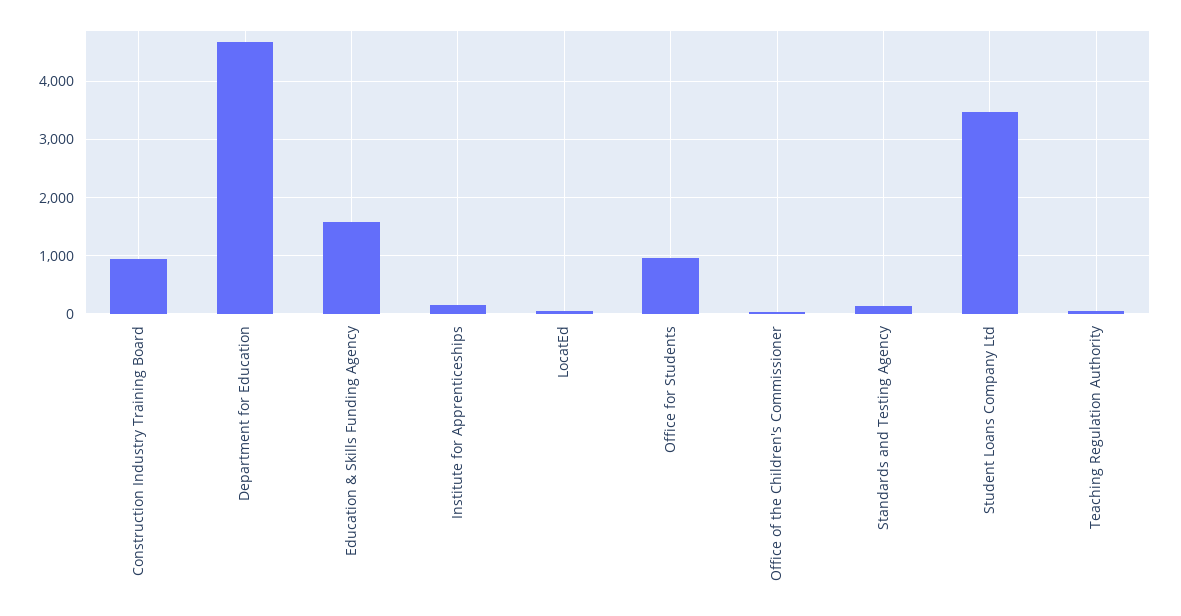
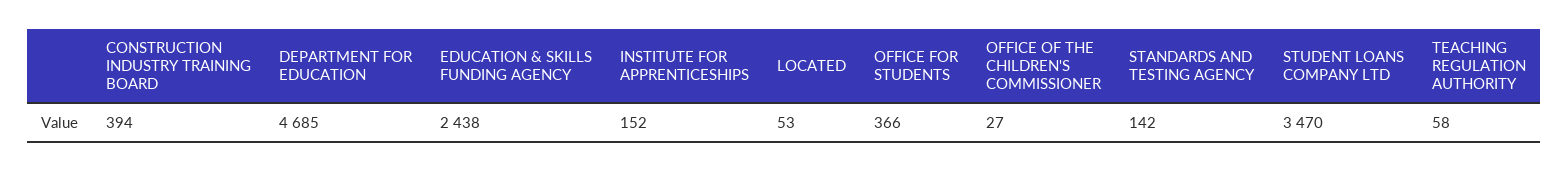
  {
-   "Construction Industry Training Board": 1000,
+   "Construction Industry Training Board": 394,
    "Department for Education": 4685,
-   "Education & Skills Funding Agency": 1600,
+   "Education & Skills Funding Agency": 2438,
    "Institute for Apprenticeships": 152,
    "LocatEd": 53,
-   "Office for Students": 1000,
+   "Office for Students": 366,
    "Office of the Children's Commissioner": 27,
    "Standards and Testing Agency": 142,
    "Student Loans Company Ltd": 3470,
    "Teaching Regulation Authority": 58
  }

